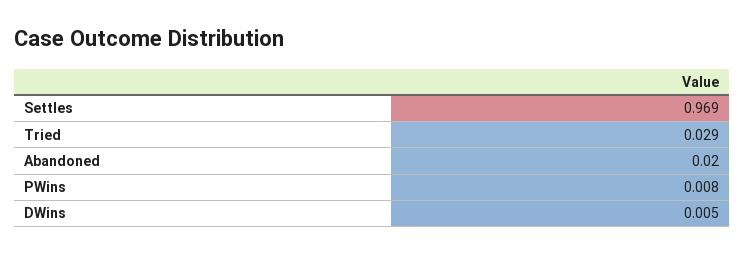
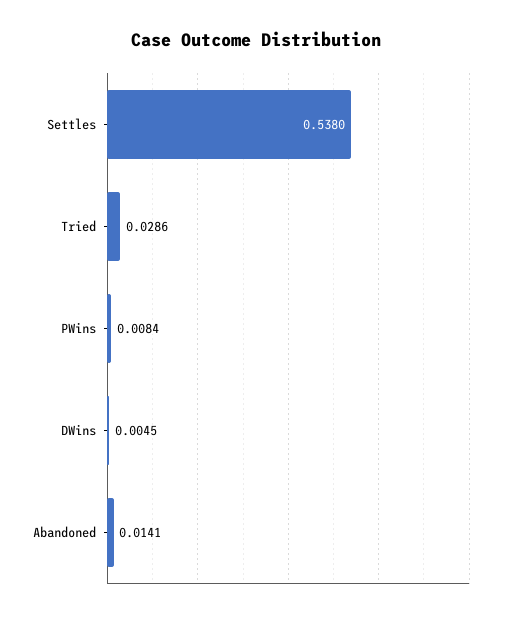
  {
-   "Settles": 0.969,
+   "Settles": 0.538,
    "Tried": 0.0286,
-   "Abandoned": 0.02,
+   "Abandoned": 0.0141,
    "PWins": 0.0084,
    "DWins": 0.0045
  }

